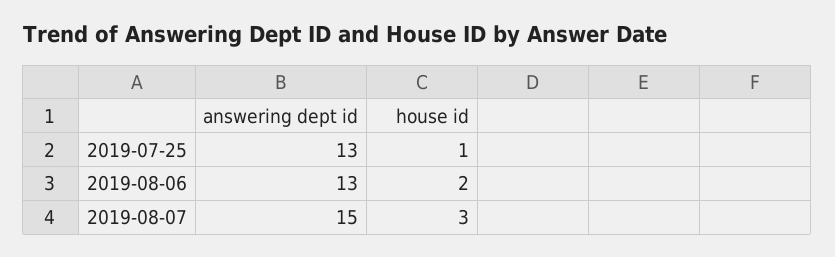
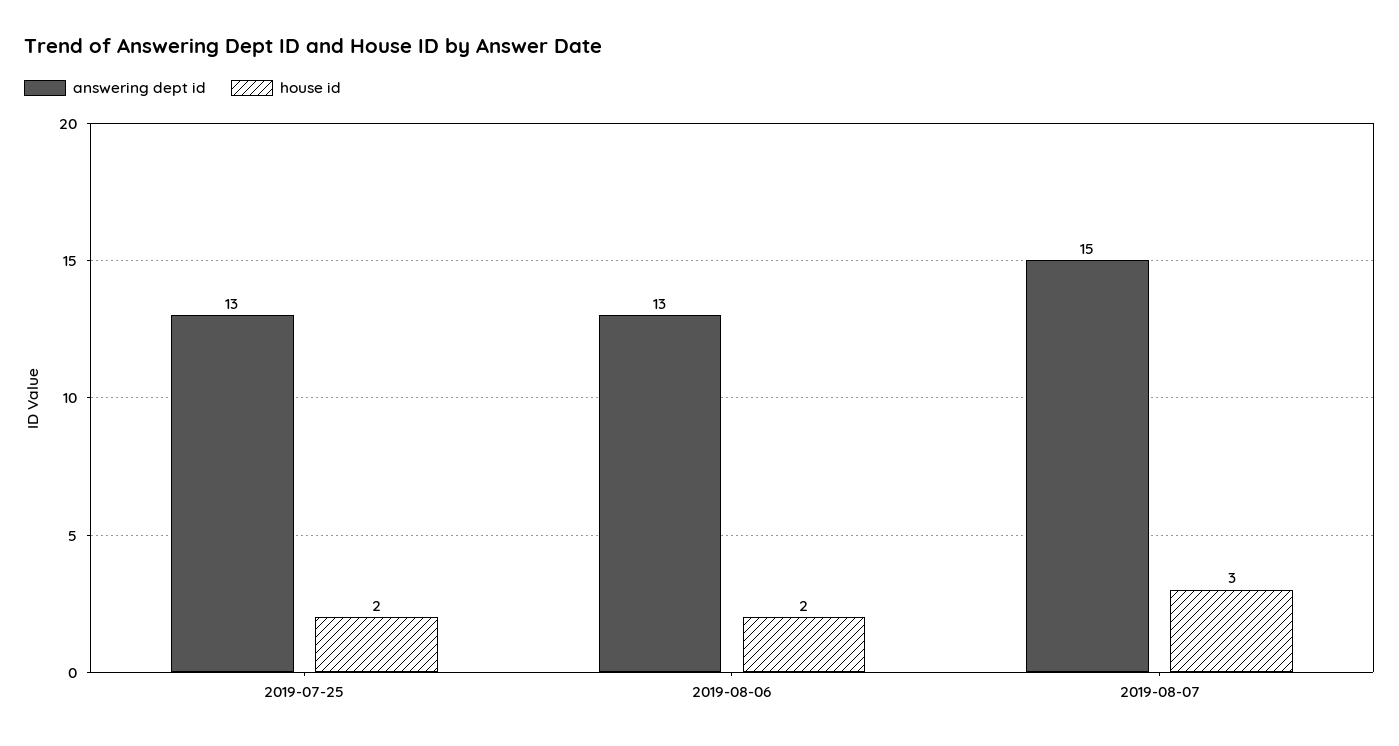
  {
    "answering dept id": {
      "2019-07-25": 13,
      "2019-08-06": 13,
      "2019-08-07": 15
    },
    "house id": {
-     "2019-07-25": 1,
+     "2019-07-25": 2,
      "2019-08-06": 2,
      "2019-08-07": 3
    }
  }

